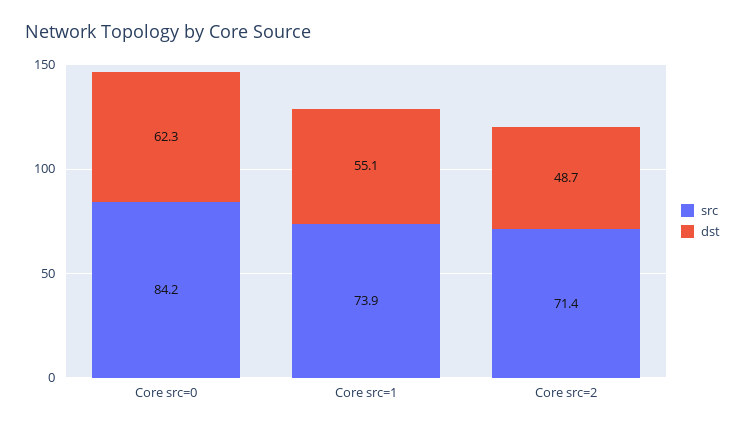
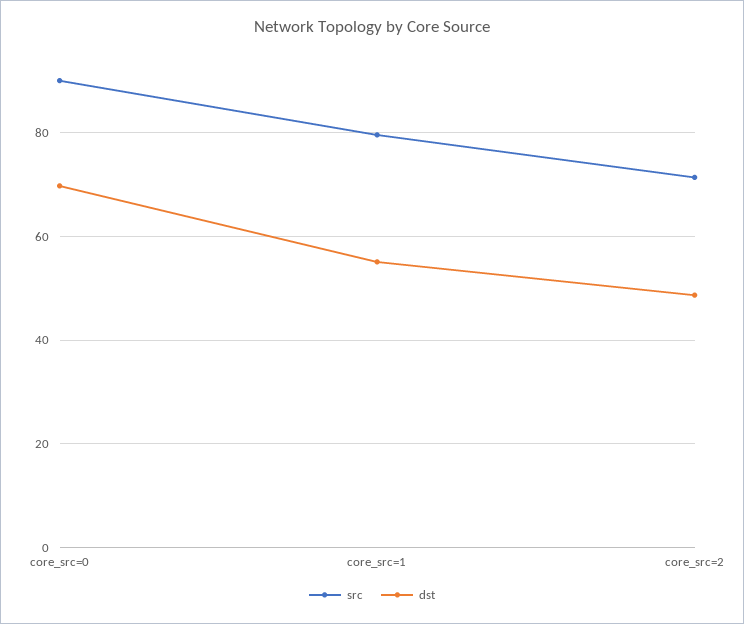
  {
    "src": {
-     "Core src=0": 84.2,
+     "Core src=0": 90,
-     "Core src=1": 73.9,
+     "Core src=1": 80,
      "Core src=2": 71.4
    },
    "dst": {
-     "Core src=0": 62.3,
+     "Core src=0": 70,
      "Core src=1": 55.1,
      "Core src=2": 48.7
    }
  }

